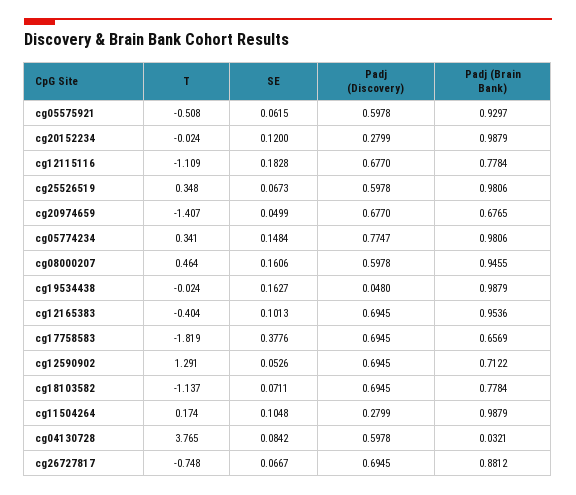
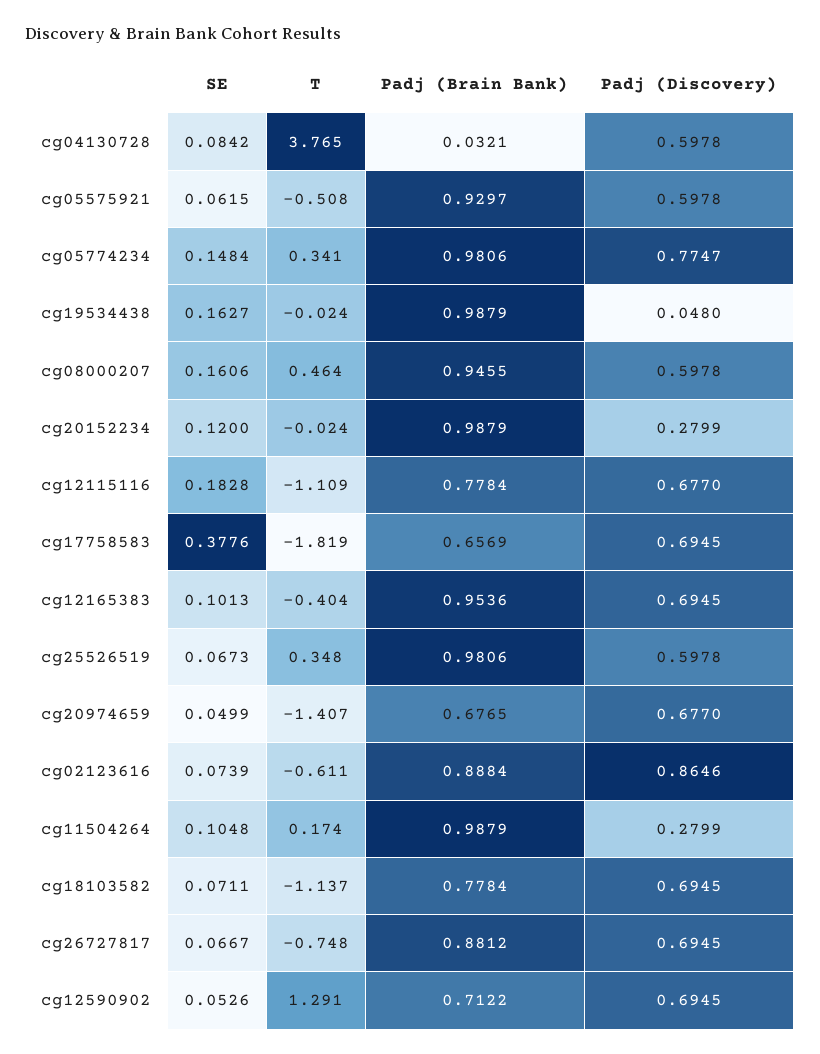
  {
    "T": {
      "cg05575921": -0.508,
      "cg20152234": -0.024,
      "cg12115116": -1.109,
      "cg25526519": 0.348,
      "cg20974659": -1.407,
      "cg05774234": 0.341,
      "cg08000207": 0.464,
      "cg19534438": -0.024,
      "cg12165383": -0.404,
      "cg17758583": -1.819,
      "cg12590902": 1.291,
      "cg18103582": -1.137,
      "cg11504264": 0.174,
      "cg04130728": 3.765,
-     "cg26727817": -0.748
+     "cg26727817": -0.748,
+     "cg02123616": -0.611
    },
    "SE": {
      "cg05575921": 0.0615,
      "cg20152234": 0.12,
      "cg12115116": 0.1828,
      "cg25526519": 0.0673,
      "cg20974659": 0.0499,
      "cg05774234": 0.1484,
      "cg08000207": 0.1606,
      "cg19534438": 0.1627,
      "cg12165383": 0.1013,
      "cg17758583": 0.3776,
      "cg12590902": 0.0526,
      "cg18103582": 0.0711,
      "cg11504264": 0.1048,
      "cg04130728": 0.0842,
-     "cg26727817": 0.0667
+     "cg26727817": 0.0667,
+     "cg02123616": 0.0739
    },
    "Padj (Discovery)": {
      "cg05575921": 0.5978,
      "cg20152234": 0.2799,
      "cg12115116": 0.677,
      "cg25526519": 0.5978,
      "cg20974659": 0.677,
      "cg05774234": 0.7747,
      "cg08000207": 0.5978,
      "cg19534438": 0.048,
      "cg12165383": 0.6945,
      "cg17758583": 0.6945,
      "cg12590902": 0.6945,
      "cg18103582": 0.6945,
      "cg11504264": 0.2799,
      "cg04130728": 0.5978,
-     "cg26727817": 0.6945
+     "cg26727817": 0.6945,
+     "cg02123616": 0.8646
    },
    "Padj (Brain Bank)": {
      "cg05575921": 0.9297,
      "cg20152234": 0.9879,
      "cg12115116": 0.7784,
      "cg25526519": 0.9806,
      "cg20974659": 0.6765,
      "cg05774234": 0.9806,
      "cg08000207": 0.9455,
      "cg19534438": 0.9879,
      "cg12165383": 0.9536,
      "cg17758583": 0.6569,
      "cg12590902": 0.7122,
      "cg18103582": 0.7784,
      "cg11504264": 0.9879,
      "cg04130728": 0.0321,
-     "cg26727817": 0.8812
+     "cg26727817": 0.8812,
+     "cg02123616": 0.8884
    }
  }

